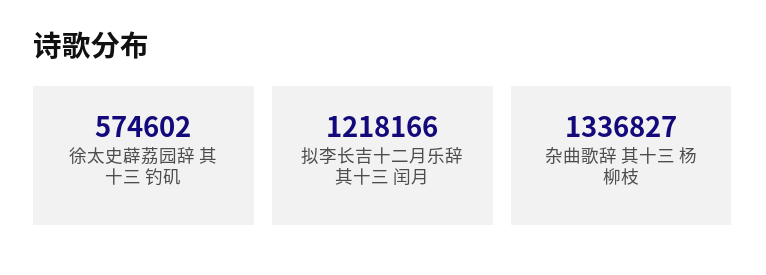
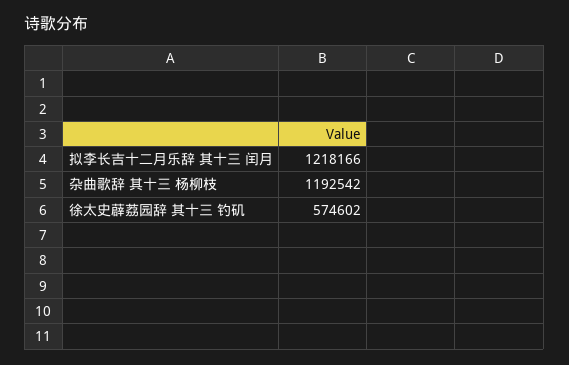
  {
    "徐太史薜荔园辞 其十三 钓矶": 574602,
    "拟李长吉十二月乐辞 其十三 闰月": 1218166,
-   "杂曲歌辞 其十三 杨柳枝": 1336827
+   "杂曲歌辞 其十三 杨柳枝": 1192542
  }

